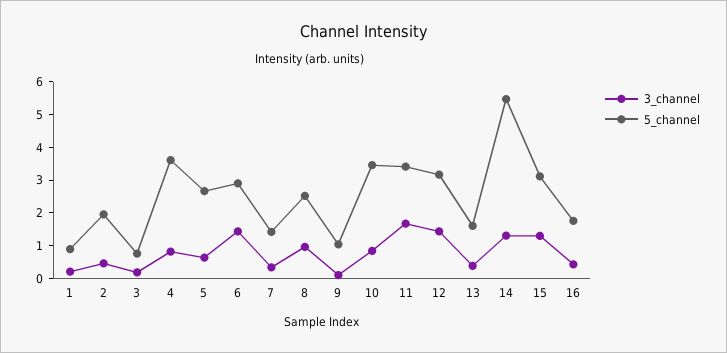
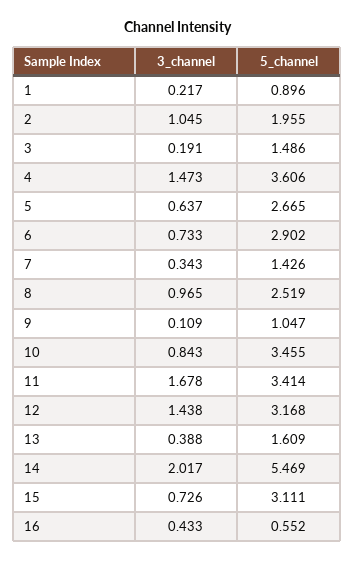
  {
    "3_channel": {
      "1": 0.217,
-     "2": 0.5,
+     "2": 1.045,
      "3": 0.191,
-     "4": 0.75,
+     "4": 1.473,
      "5": 0.637,
-     "6": 1.5,
+     "6": 0.733,
      "7": 0.343,
      "8": 0.965,
      "9": 0.109,
      "10": 0.843,
      "11": 1.678,
      "12": 1.438,
      "13": 0.388,
-     "14": 1.25,
+     "14": 2.017,
-     "15": 1.25,
+     "15": 0.726,
      "16": 0.433
    },
    "5_channel": {
      "1": 0.896,
      "2": 1.955,
-     "3": 0.75,
+     "3": 1.486,
      "4": 3.606,
      "5": 2.665,
      "6": 2.902,
      "7": 1.426,
      "8": 2.519,
      "9": 1.047,
      "10": 3.455,
      "11": 3.414,
      "12": 3.168,
      "13": 1.609,
      "14": 5.469,
      "15": 3.111,
-     "16": 1.75
+     "16": 0.552
    }
  }

